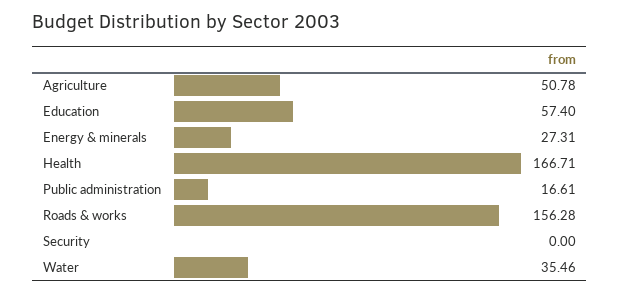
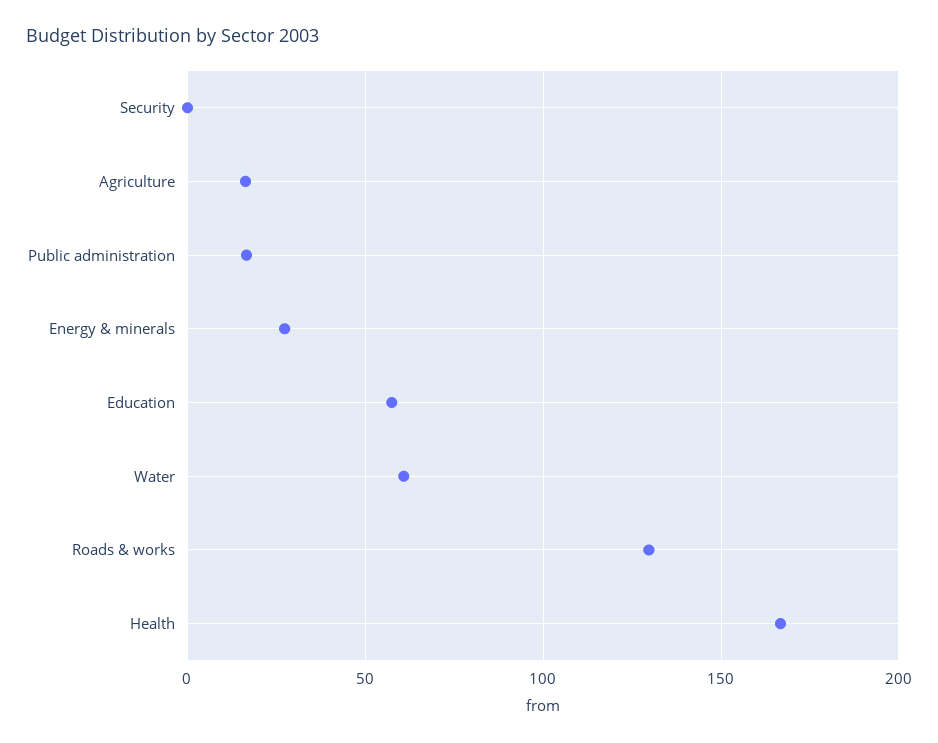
  {
-   "Agriculture": 50.78,
+   "Agriculture": 15,
    "Education": 57.4,
    "Energy & minerals": 27.31,
    "Health": 166.71,
    "Public administration": 16.61,
-   "Roads & works": 156.28,
+   "Roads & works": 130,
    "Security": 0,
-   "Water": 35.46
+   "Water": 60
  }

